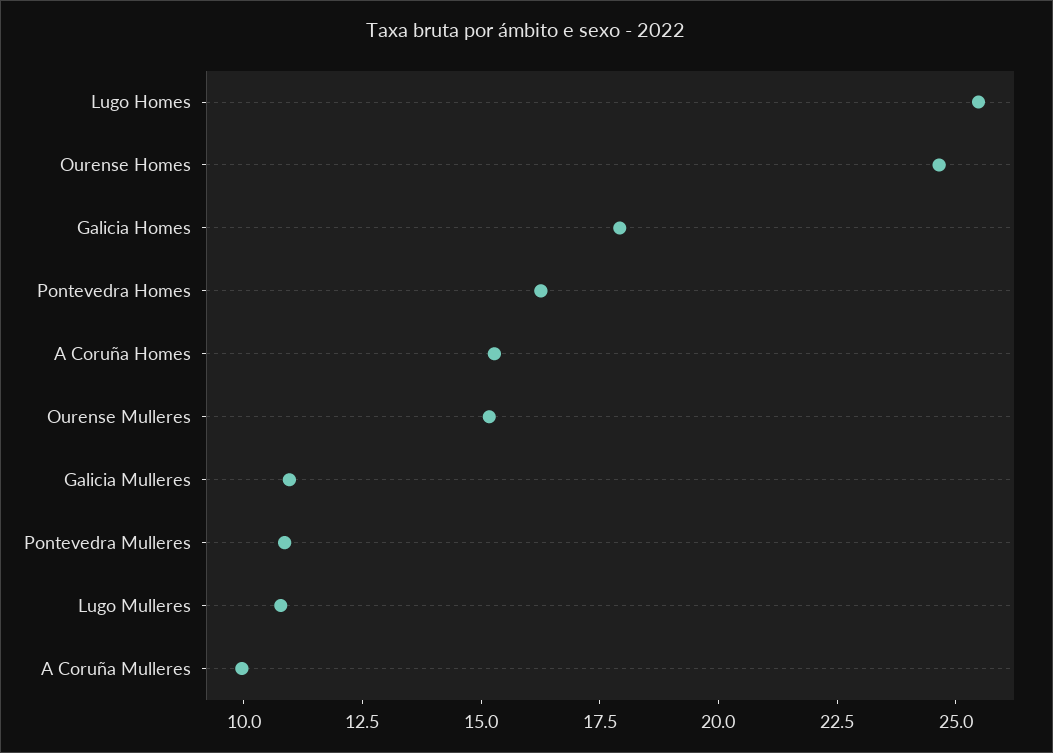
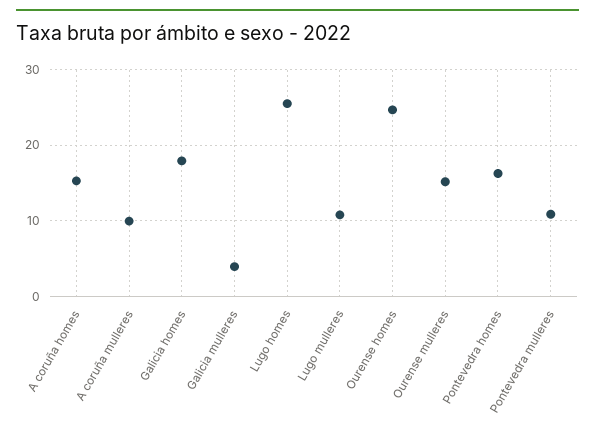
  {
    "Lugo Homes": 25.5,
    "Ourense Homes": 24.5,
    "Galicia Homes": 18,
    "Pontevedra Homes": 16.5,
    "A Coruña Homes": 15.5,
    "Ourense Mulleres": 15,
-   "Galicia Mulleres": 11,
+   "Galicia Mulleres": 4,
    "Pontevedra Mulleres": 11,
    "Lugo Mulleres": 11,
    "A Coruña Mulleres": 10
  }

